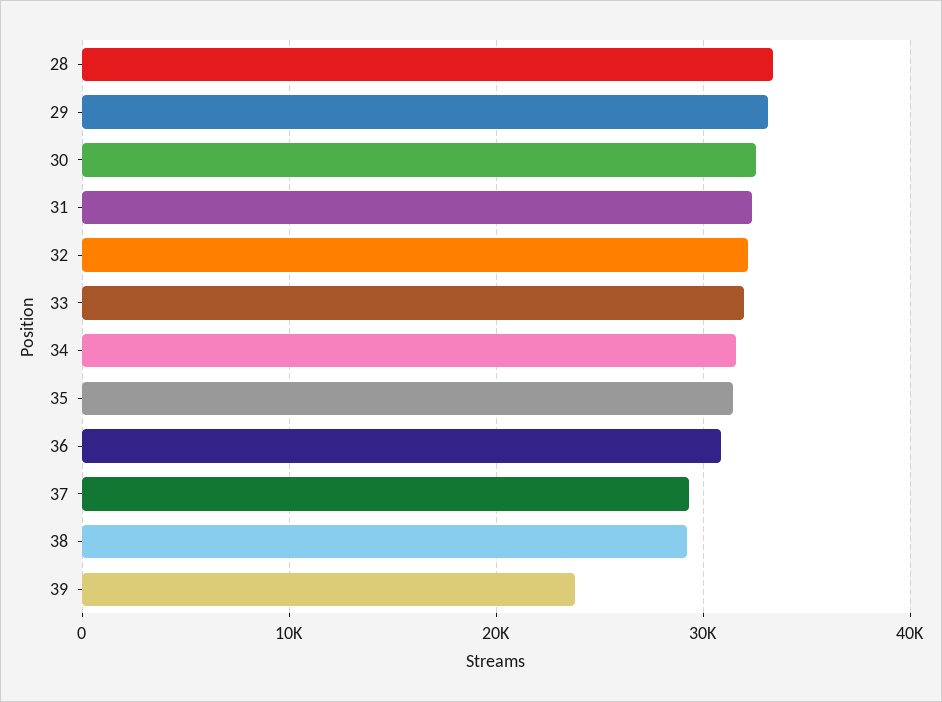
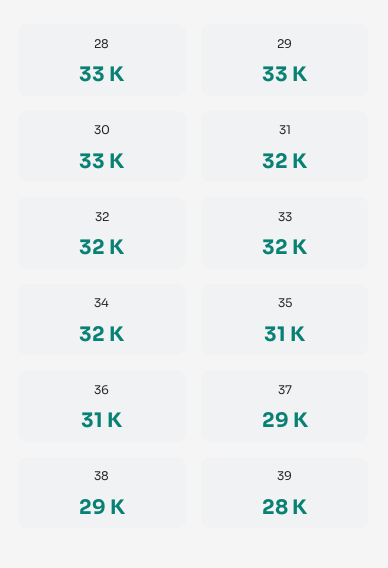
  {
    "28": 33000,
    "29": 33000,
    "30": 33000,
    "31": 32000,
    "32": 32000,
    "33": 32000,
    "34": 32000,
    "35": 31000,
    "36": 31000,
    "37": 29000,
    "38": 29000,
-   "39": 24000
+   "39": 28000
  }

